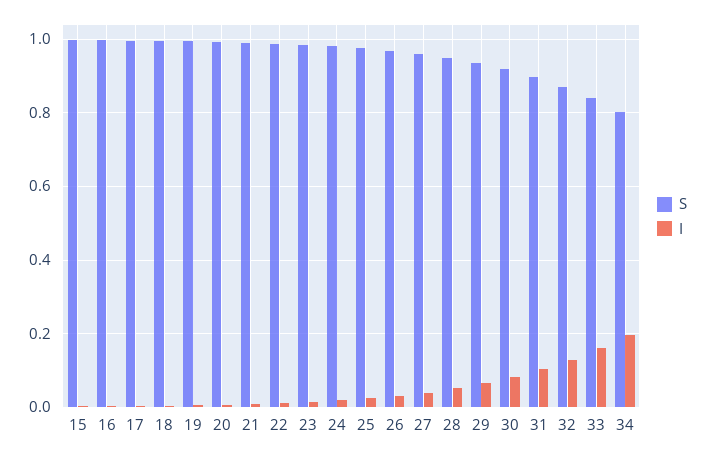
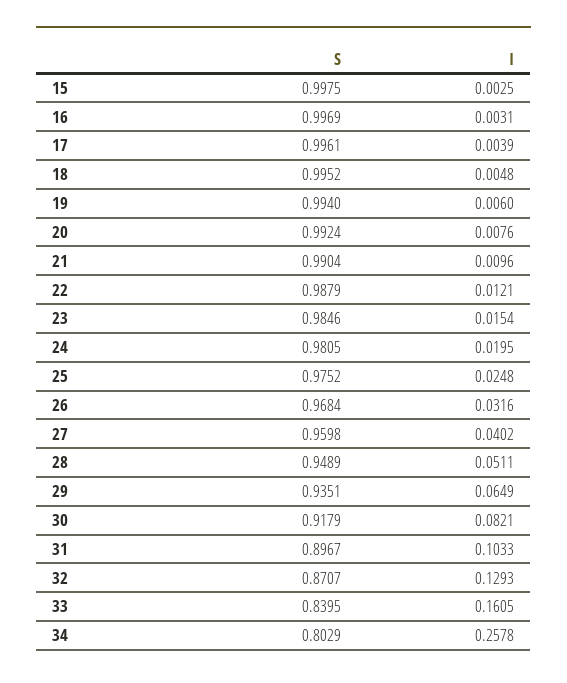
  {
    "S": {
      "15": 0.9975,
      "16": 0.9969,
      "17": 0.9961,
      "18": 0.9952,
      "19": 0.994,
      "20": 0.9924,
      "21": 0.9904,
      "22": 0.9879,
      "23": 0.9846,
      "24": 0.9805,
      "25": 0.9752,
      "26": 0.9684,
      "27": 0.9598,
      "28": 0.9489,
      "29": 0.9351,
      "30": 0.9179,
      "31": 0.8967,
      "32": 0.8707,
      "33": 0.8395,
      "34": 0.8029
    },
    "I": {
      "15": 0.0025,
      "16": 0.0031,
      "17": 0.0039,
      "18": 0.0048,
      "19": 0.006,
      "20": 0.0076,
      "21": 0.0096,
      "22": 0.0121,
      "23": 0.0154,
      "24": 0.0195,
      "25": 0.0248,
      "26": 0.0316,
      "27": 0.0402,
      "28": 0.0511,
      "29": 0.0649,
      "30": 0.0821,
      "31": 0.1033,
      "32": 0.1293,
      "33": 0.1605,
-     "34": 0.2
+     "34": 0.2578
    }
  }

